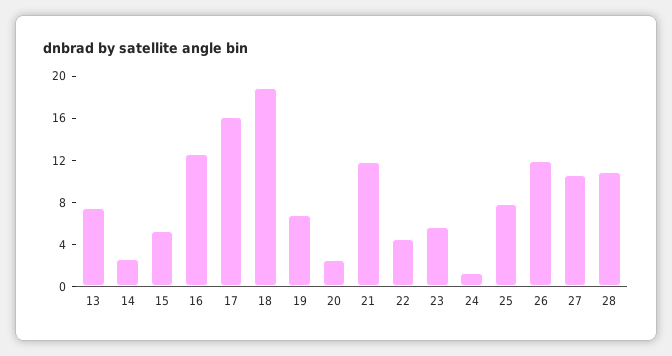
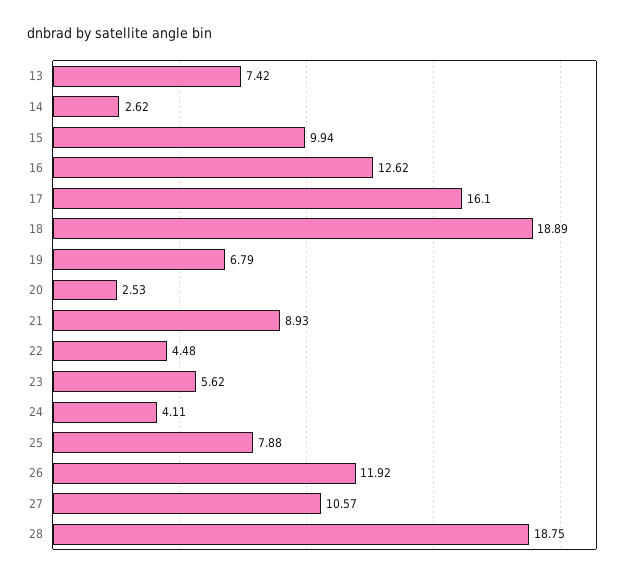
  {
    "13": 7.42,
    "14": 2.62,
-   "15": 5,
+   "15": 9.94,
    "16": 12.62,
    "17": 16.1,
    "18": 18.89,
    "19": 6.79,
    "20": 2.53,
-   "21": 12,
+   "21": 8.93,
    "22": 4.48,
    "23": 5.62,
-   "24": 1,
+   "24": 4.11,
    "25": 7.88,
    "26": 11.92,
    "27": 10.57,
-   "28": 11
+   "28": 18.75
  }

